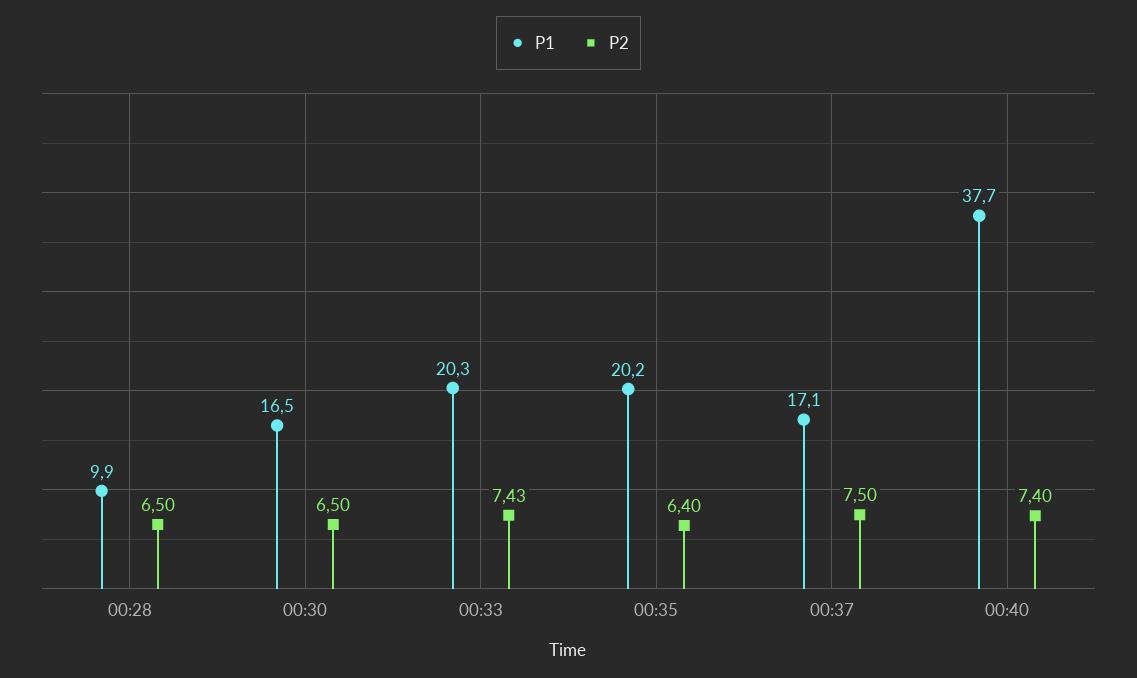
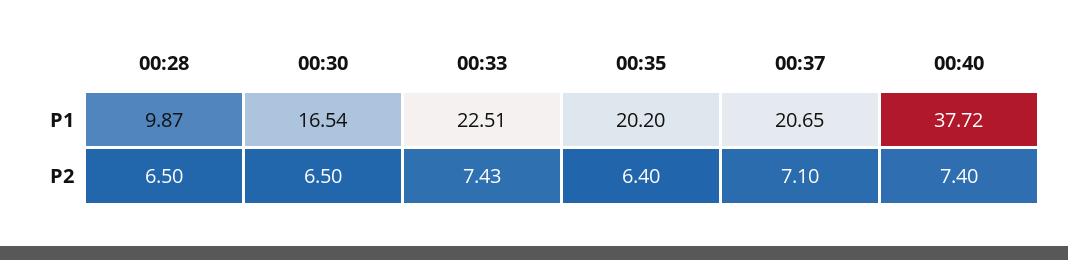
  {
    "P1": {
      "00:28": 9.87,
      "00:30": 16.54,
-     "00:33": 20.3,
+     "00:33": 22.51,
      "00:35": 20.2,
-     "00:37": 17.1,
+     "00:37": 20.65,
      "00:40": 37.72
    },
    "P2": {
      "00:28": 6.5,
      "00:30": 6.5,
      "00:33": 7.43,
      "00:35": 6.4,
-     "00:37": 7.5,
+     "00:37": 7.1,
      "00:40": 7.4
    }
  }

